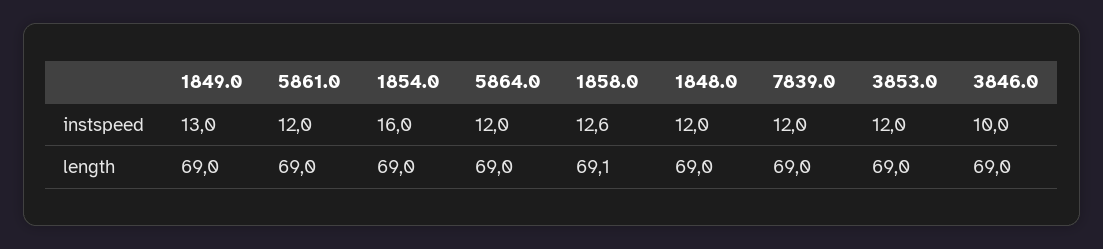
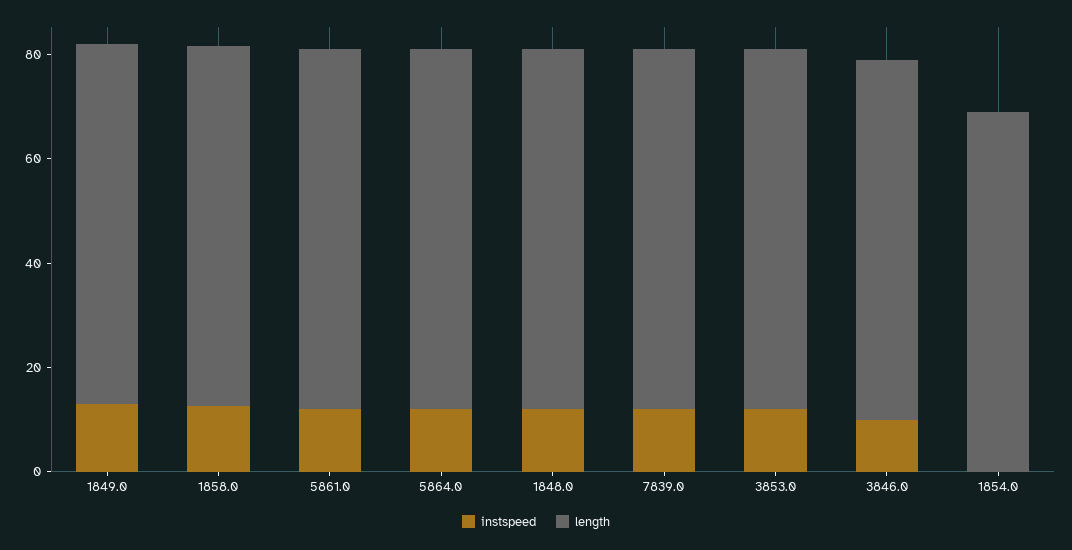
  {
    "instspeed": {
      "1849.0": 13,
      "5861.0": 12,
-     "1854.0": 16,
+     "1854.0": 0,
      "5864.0": 12,
      "1858.0": 12.6,
      "1848.0": 12,
      "7839.0": 12,
      "3853.0": 12,
      "3846.0": 10
    },
    "length": {
      "1849.0": 69,
      "5861.0": 69,
      "1854.0": 69,
      "5864.0": 69,
      "1858.0": 69.1,
      "1848.0": 69,
      "7839.0": 69,
      "3853.0": 69,
      "3846.0": 69
    }
  }

